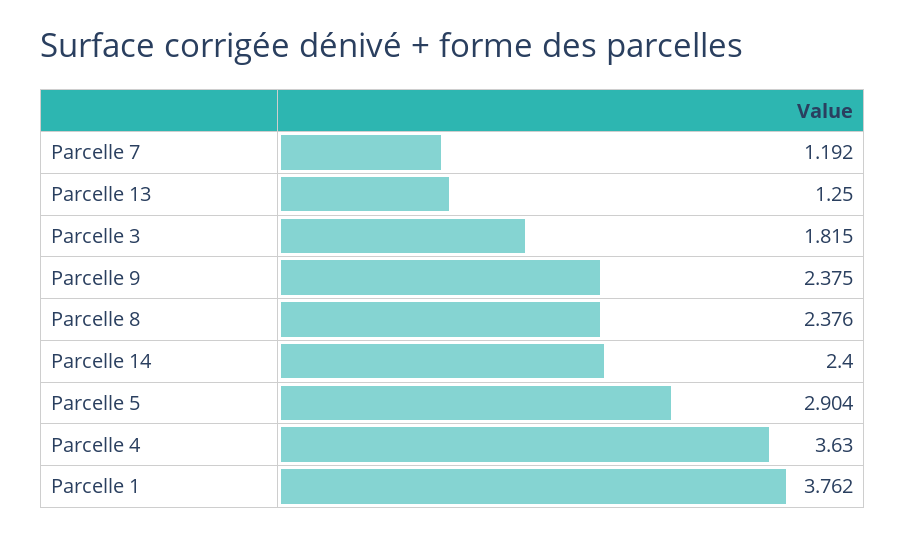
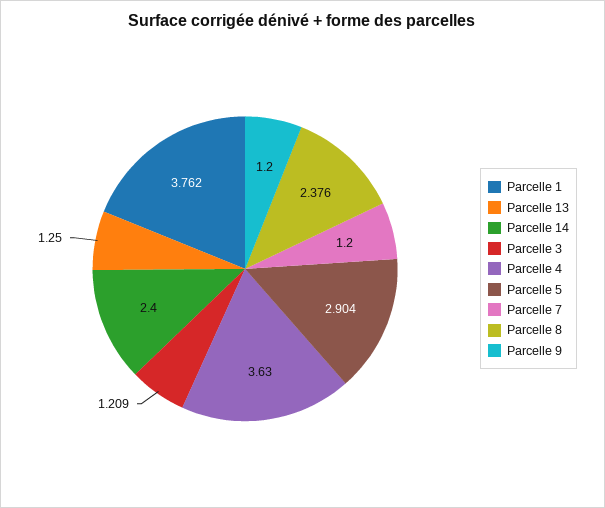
  {
-   "Parcelle 7": 1.192,
+   "Parcelle 7": 1.2,
    "Parcelle 13": 1.25,
-   "Parcelle 3": 1.815,
+   "Parcelle 3": 1.209,
-   "Parcelle 9": 2.375,
+   "Parcelle 9": 1.2,
    "Parcelle 8": 2.376,
    "Parcelle 14": 2.4,
    "Parcelle 5": 2.904,
    "Parcelle 4": 3.63,
    "Parcelle 1": 3.762
  }

